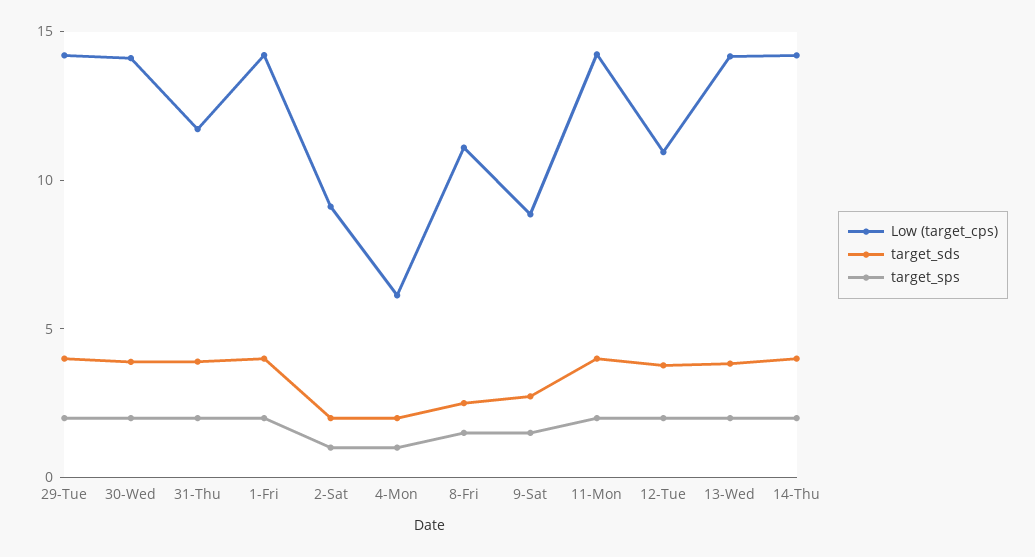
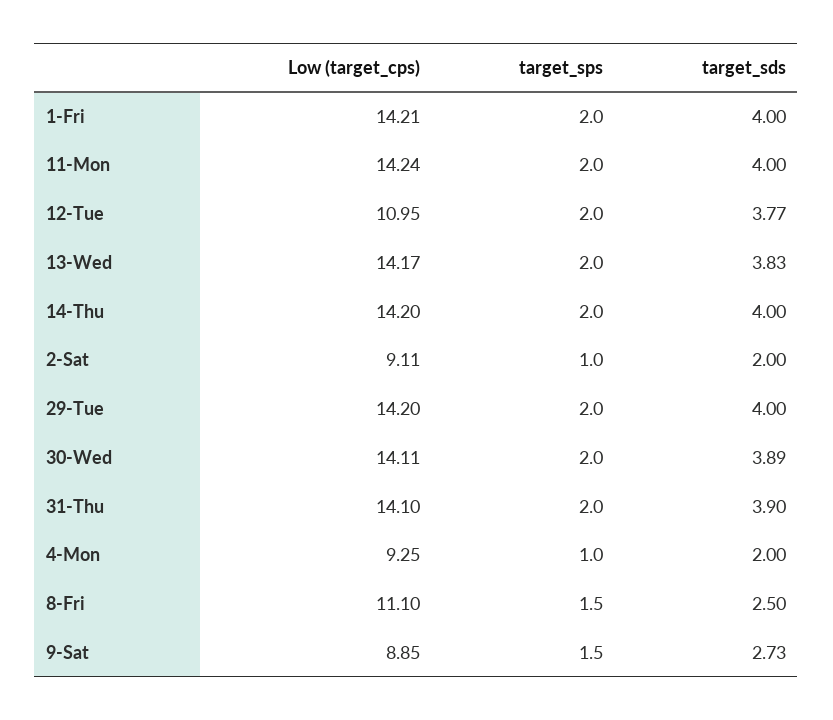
  {
    "Low (target_cps)": {
      "29-Tue": 14.2,
      "30-Wed": 14.11,
-     "31-Thu": 12,
+     "31-Thu": 14.1,
      "1-Fri": 14.21,
      "2-Sat": 9.11,
-     "4-Mon": 6,
+     "4-Mon": 9.25,
      "8-Fri": 11.1,
      "9-Sat": 8.85,
      "11-Mon": 14.24,
      "12-Tue": 10.95,
      "13-Wed": 14.17,
      "14-Thu": 14.2
    },
    "target_sds": {
      "29-Tue": 4,
      "30-Wed": 3.89,
      "31-Thu": 3.9,
      "1-Fri": 4,
      "2-Sat": 2,
      "4-Mon": 2,
      "8-Fri": 2.5,
      "9-Sat": 2.73,
      "11-Mon": 4,
      "12-Tue": 3.77,
      "13-Wed": 3.83,
      "14-Thu": 4
    },
    "target_sps": {
      "29-Tue": 2,
      "30-Wed": 2,
      "31-Thu": 2,
      "1-Fri": 2,
      "2-Sat": 1,
      "4-Mon": 1,
      "8-Fri": 1.5,
      "9-Sat": 1.5,
      "11-Mon": 2,
      "12-Tue": 2,
      "13-Wed": 2,
      "14-Thu": 2
    }
  }

